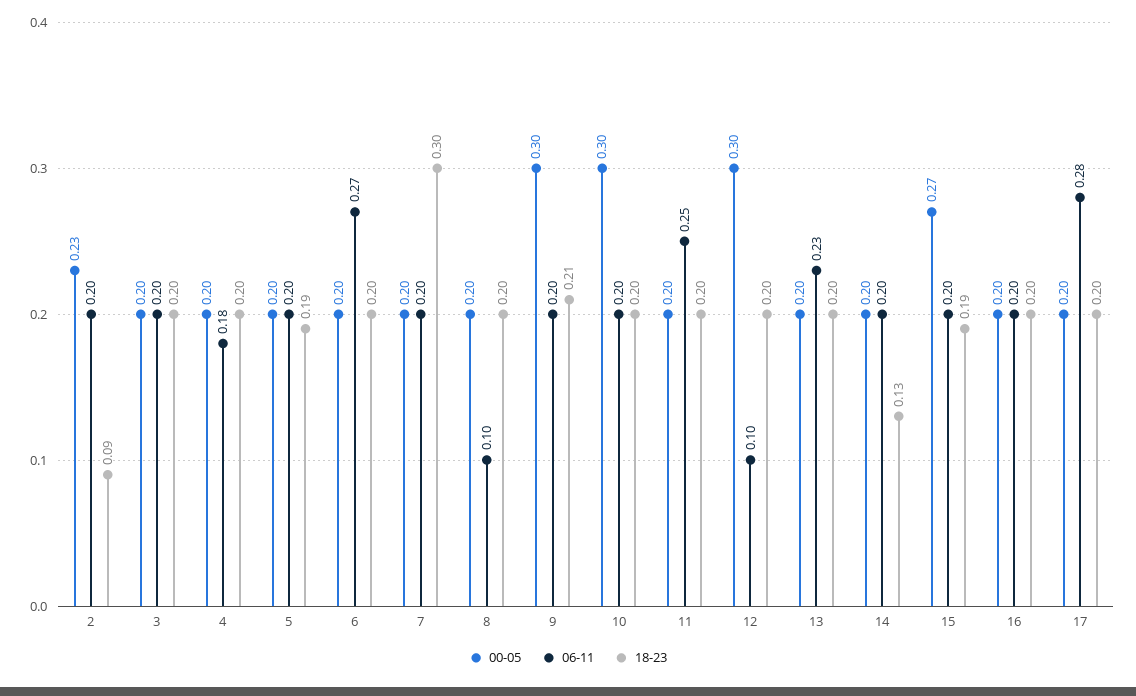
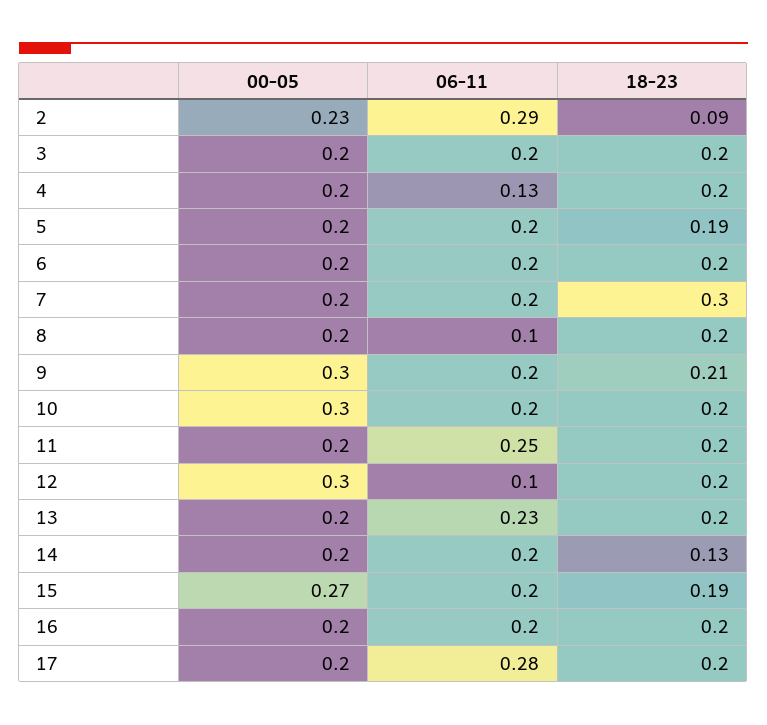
  {
    "00-05": {
      "2": 0.23,
      "3": 0.2,
      "4": 0.2,
      "5": 0.2,
      "6": 0.2,
      "7": 0.2,
      "8": 0.2,
      "9": 0.3,
      "10": 0.3,
      "11": 0.2,
      "12": 0.3,
      "13": 0.2,
      "14": 0.2,
      "15": 0.27,
      "16": 0.2,
      "17": 0.2
    },
    "06-11": {
-     "2": 0.2,
+     "2": 0.29,
      "3": 0.2,
-     "4": 0.18,
+     "4": 0.13,
      "5": 0.2,
-     "6": 0.27,
+     "6": 0.2,
      "7": 0.2,
      "8": 0.1,
      "9": 0.2,
      "10": 0.2,
      "11": 0.25,
      "12": 0.1,
      "13": 0.23,
      "14": 0.2,
      "15": 0.2,
      "16": 0.2,
      "17": 0.28
    },
    "18-23": {
      "2": 0.09,
      "3": 0.2,
      "4": 0.2,
      "5": 0.19,
      "6": 0.2,
      "7": 0.3,
      "8": 0.2,
      "9": 0.21,
      "10": 0.2,
      "11": 0.2,
      "12": 0.2,
      "13": 0.2,
      "14": 0.13,
      "15": 0.19,
      "16": 0.2,
      "17": 0.2
    }
  }

